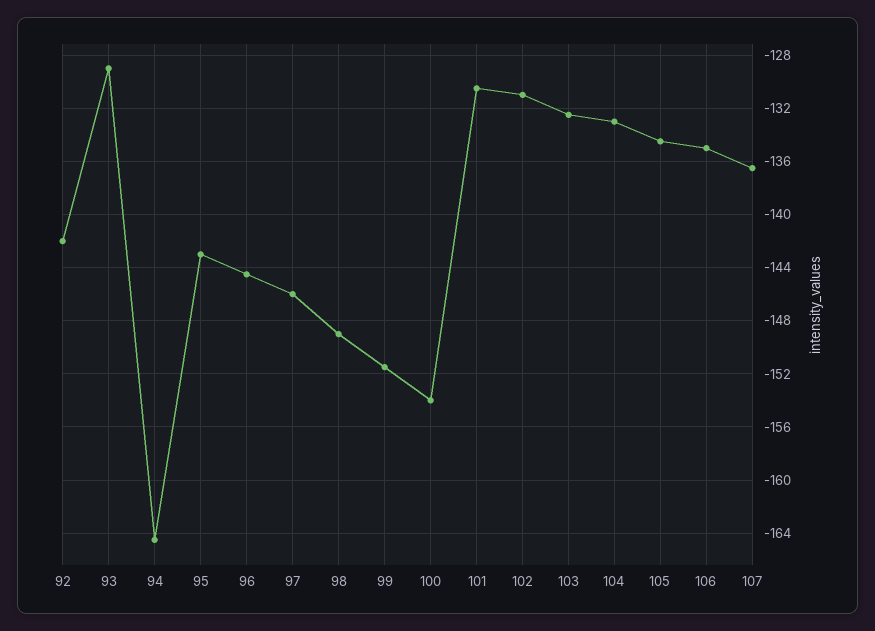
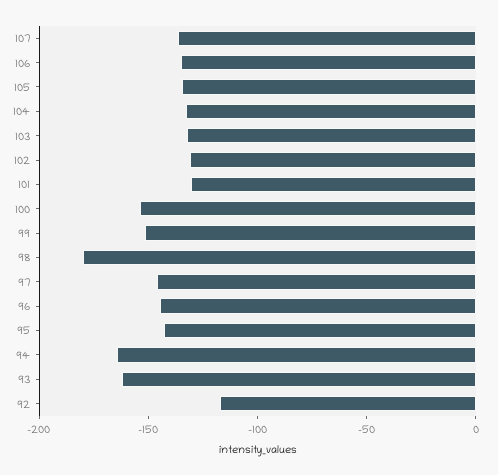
  {
-   "92": -142,
+   "92": -120,
-   "93": -129,
+   "93": -160,
    "94": -164.5,
    "95": -143,
    "96": -144.5,
    "97": -146,
-   "98": -149,
+   "98": -180,
    "99": -151.5,
    "100": -154,
    "101": -130.5,
    "102": -131,
    "103": -132.5,
    "104": -133,
    "105": -134.5,
    "106": -135,
    "107": -136.5
  }

